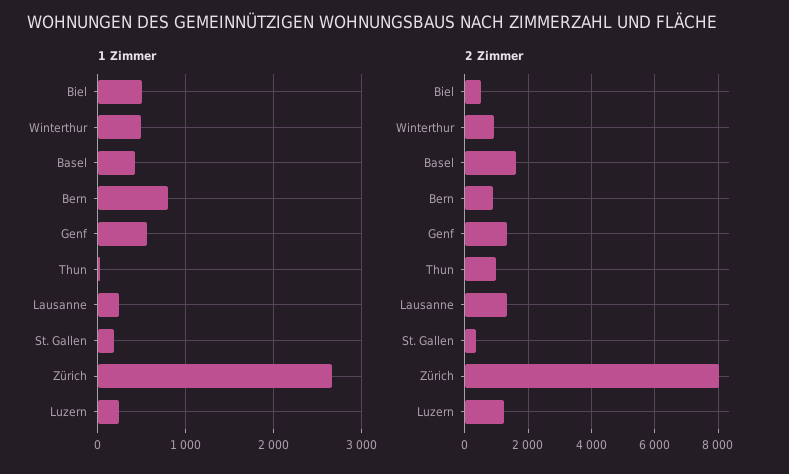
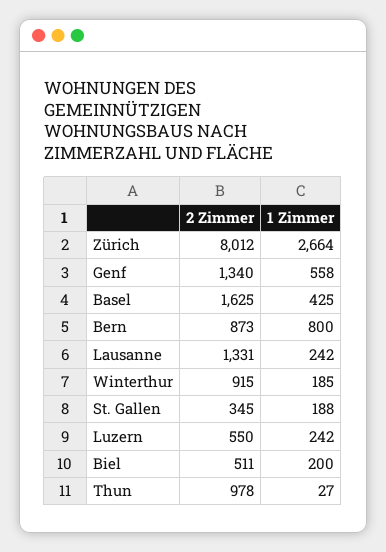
  {
    "1 Zimmer": {
-     "Biel": 500,
+     "Biel": 200,
-     "Winterthur": 500,
+     "Winterthur": 185,
      "Basel": 425,
      "Bern": 800,
      "Genf": 558,
      "Thun": 27,
      "Lausanne": 242,
      "St. Gallen": 188,
      "Zürich": 2664,
      "Luzern": 242
    },
    "2 Zimmer": {
      "Biel": 511,
      "Winterthur": 915,
      "Basel": 1625,
      "Bern": 873,
      "Genf": 1340,
      "Thun": 978,
      "Lausanne": 1331,
      "St. Gallen": 345,
      "Zürich": 8012,
-     "Luzern": 1200
+     "Luzern": 550
    }
  }

